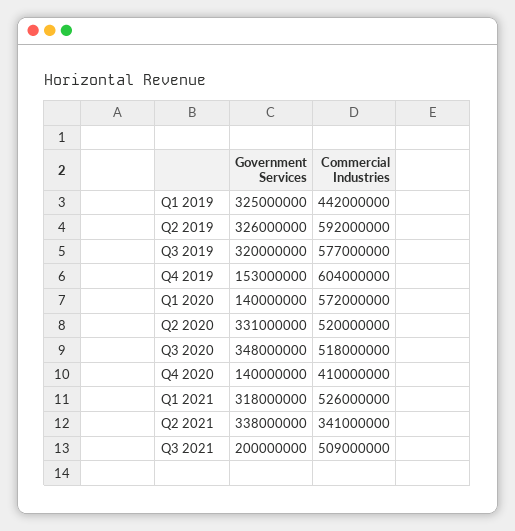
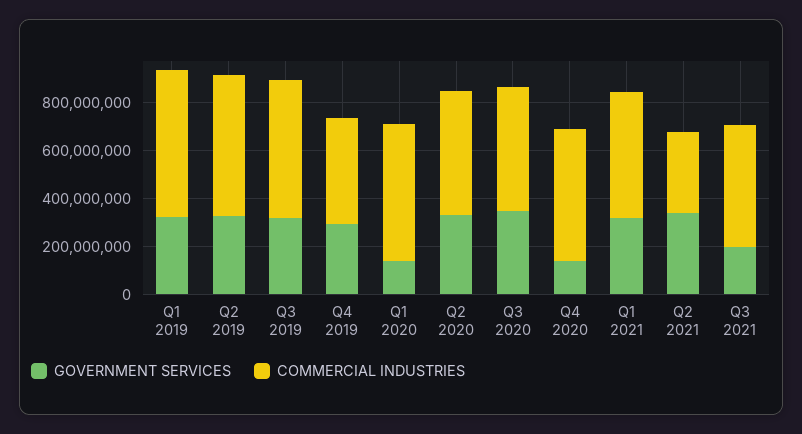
  {
    "Government Services": {
      "Q1 2019": 325000000,
      "Q2 2019": 326000000,
      "Q3 2019": 320000000,
-     "Q4 2019": 153000000,
+     "Q4 2019": 300000000,
      "Q1 2020": 140000000,
      "Q2 2020": 331000000,
      "Q3 2020": 348000000,
      "Q4 2020": 140000000,
      "Q1 2021": 318000000,
      "Q2 2021": 338000000,
      "Q3 2021": 200000000
    },
    "Commercial Industries": {
-     "Q1 2019": 442000000,
+     "Q1 2019": 600000000,
      "Q2 2019": 592000000,
      "Q3 2019": 577000000,
-     "Q4 2019": 604000000,
+     "Q4 2019": 450000000,
      "Q1 2020": 572000000,
      "Q2 2020": 520000000,
      "Q3 2020": 518000000,
-     "Q4 2020": 410000000,
+     "Q4 2020": 550000000,
      "Q1 2021": 526000000,
      "Q2 2021": 341000000,
      "Q3 2021": 509000000
    }
  }

